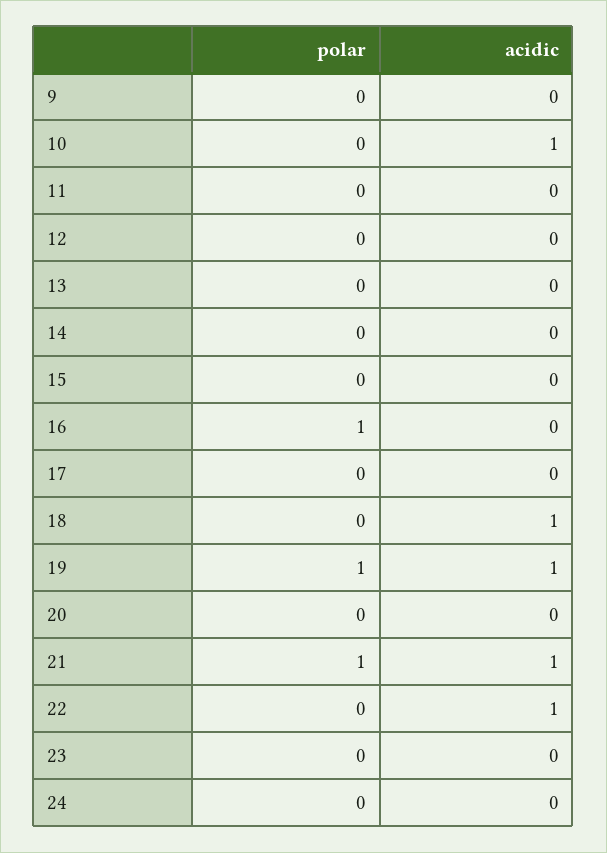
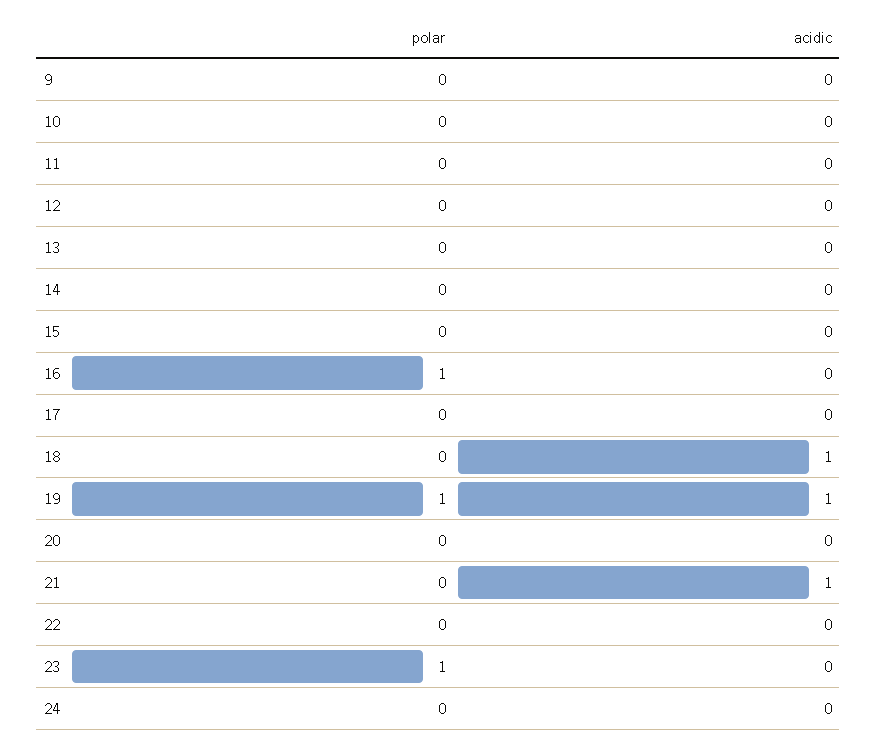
  {
    "polar": {
      "9": 0,
      "10": 0,
      "11": 0,
      "12": 0,
      "13": 0,
      "14": 0,
      "15": 0,
      "16": 1,
      "17": 0,
      "18": 0,
      "19": 1,
      "20": 0,
-     "21": 1,
+     "21": 0,
      "22": 0,
-     "23": 0,
+     "23": 1,
      "24": 0
    },
    "acidic": {
      "9": 0,
-     "10": 1,
+     "10": 0,
      "11": 0,
      "12": 0,
      "13": 0,
      "14": 0,
      "15": 0,
      "16": 0,
      "17": 0,
      "18": 1,
      "19": 1,
      "20": 0,
      "21": 1,
-     "22": 1,
+     "22": 0,
      "23": 0,
      "24": 0
    }
  }

